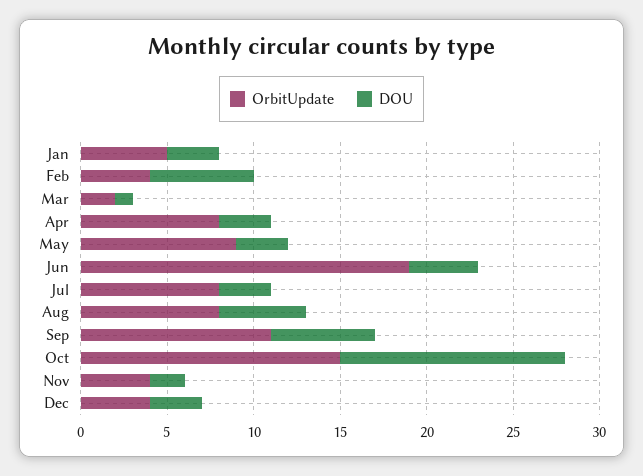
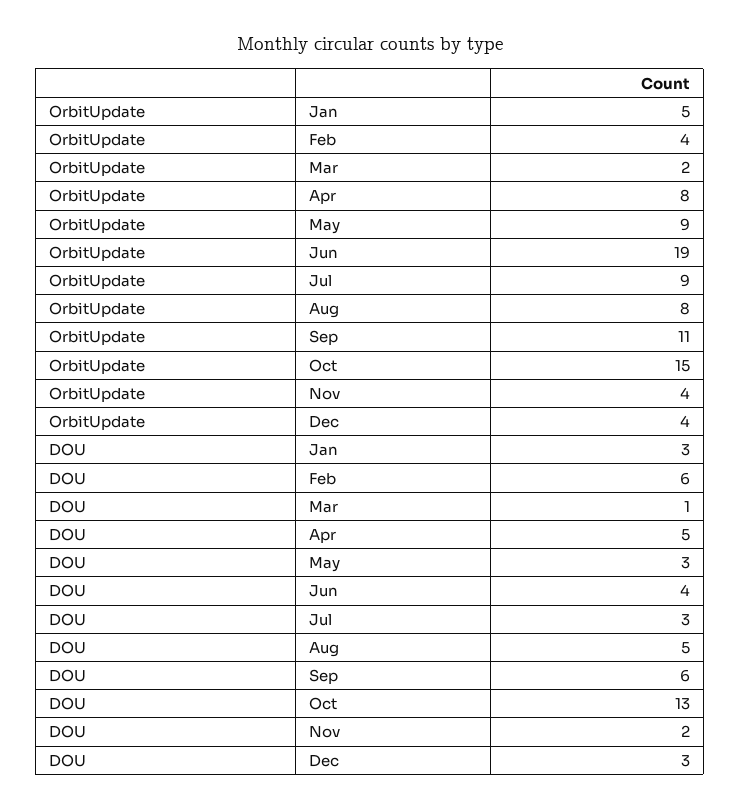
  {
    "OrbitUpdate": {
      "Jan": 5,
      "Feb": 4,
      "Mar": 2,
      "Apr": 8,
      "May": 9,
      "Jun": 19,
-     "Jul": 8,
+     "Jul": 9,
      "Aug": 8,
      "Sep": 11,
      "Oct": 15,
      "Nov": 4,
      "Dec": 4
    },
    "DOU": {
      "Jan": 3,
      "Feb": 6,
      "Mar": 1,
-     "Apr": 3,
+     "Apr": 5,
      "May": 3,
      "Jun": 4,
      "Jul": 3,
      "Aug": 5,
      "Sep": 6,
      "Oct": 13,
      "Nov": 2,
      "Dec": 3
    }
  }

